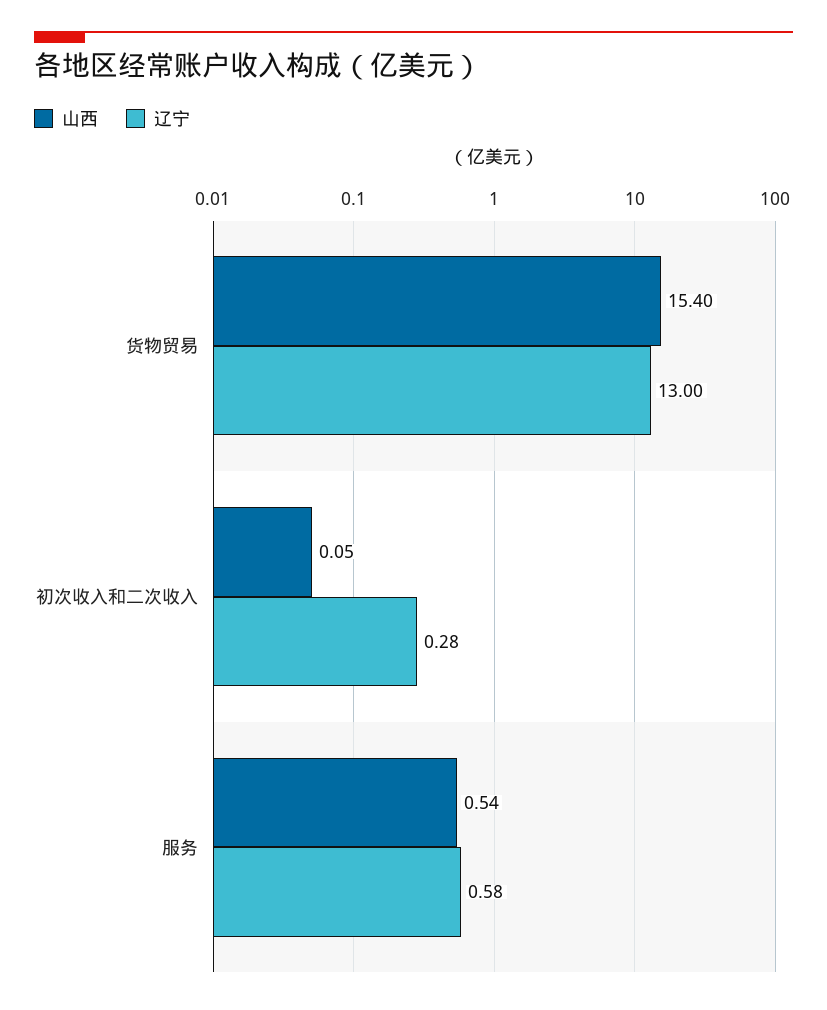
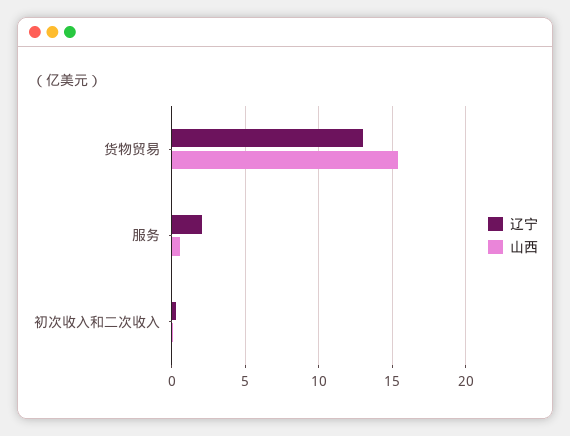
  {
    "山西": {
      "货物贸易": 15.4,
      "初次收入和二次收入": 0.05,
      "服务": 0.54
    },
    "辽宁": {
      "货物贸易": 13,
      "初次收入和二次收入": 0.28,
-     "服务": 0.58
+     "服务": 2
    }
  }

